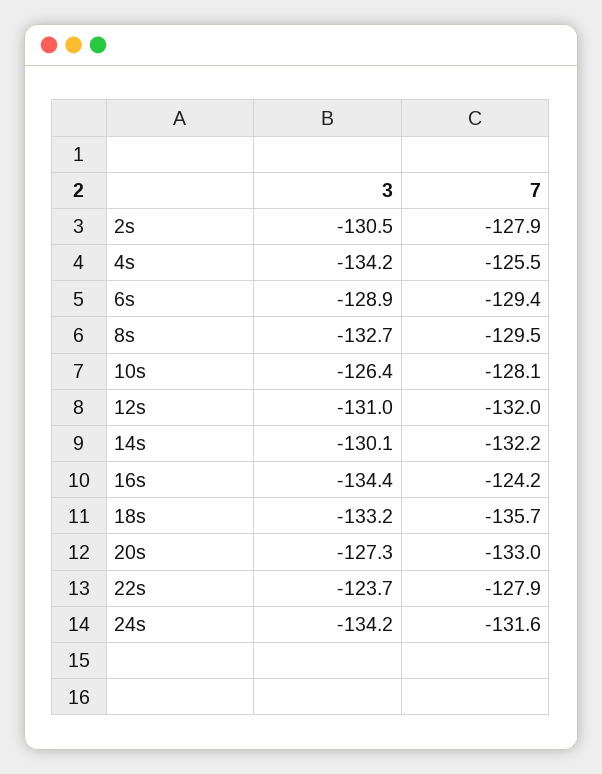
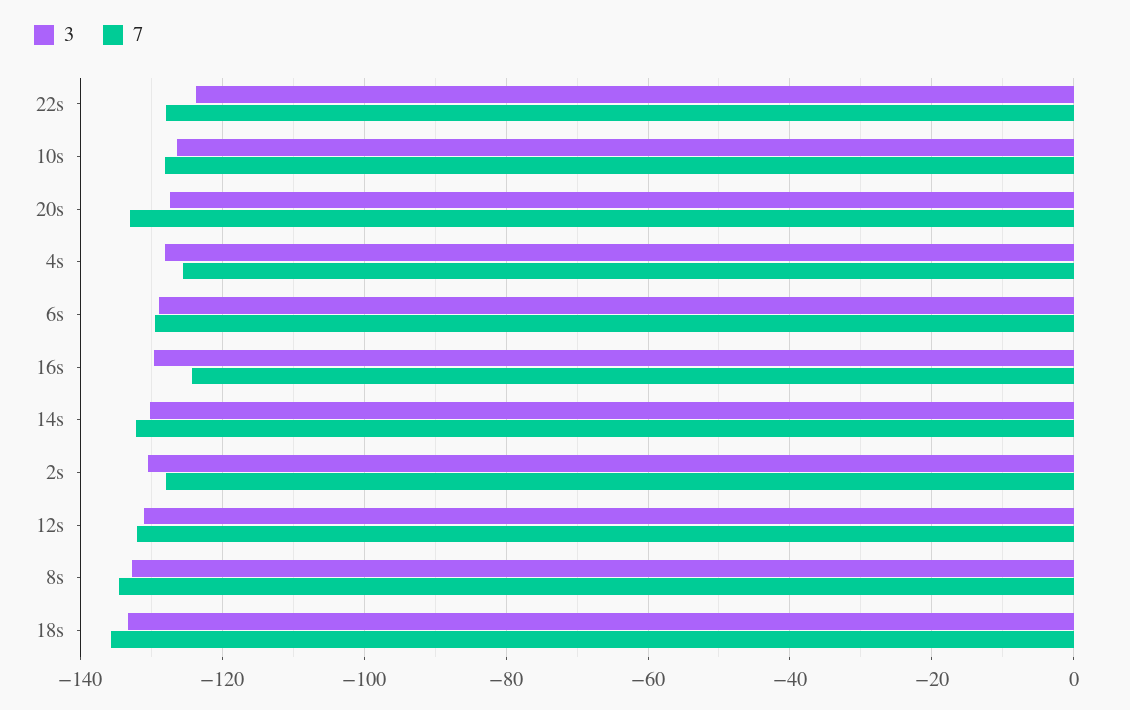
  {
    "3": {
      "2s": -130.5,
-     "4s": -134.2,
+     "4s": -128,
      "6s": -128.9,
      "8s": -132.7,
      "10s": -126.4,
      "12s": -131,
      "14s": -130.1,
-     "16s": -134.4,
+     "16s": -130,
      "18s": -133.2,
      "20s": -127.3,
-     "22s": -123.7,
+     "22s": -123.7
-     "24s": -134.2
    },
    "7": {
      "2s": -127.9,
      "4s": -125.5,
      "6s": -129.4,
-     "8s": -129.5,
+     "8s": -134,
      "10s": -128.1,
      "12s": -132,
      "14s": -132.2,
      "16s": -124.2,
      "18s": -135.7,
      "20s": -133,
-     "22s": -127.9,
+     "22s": -127.9
-     "24s": -131.6
    }
  }

